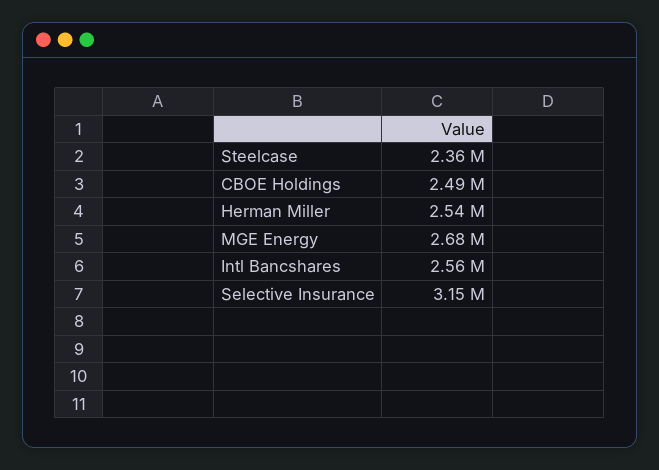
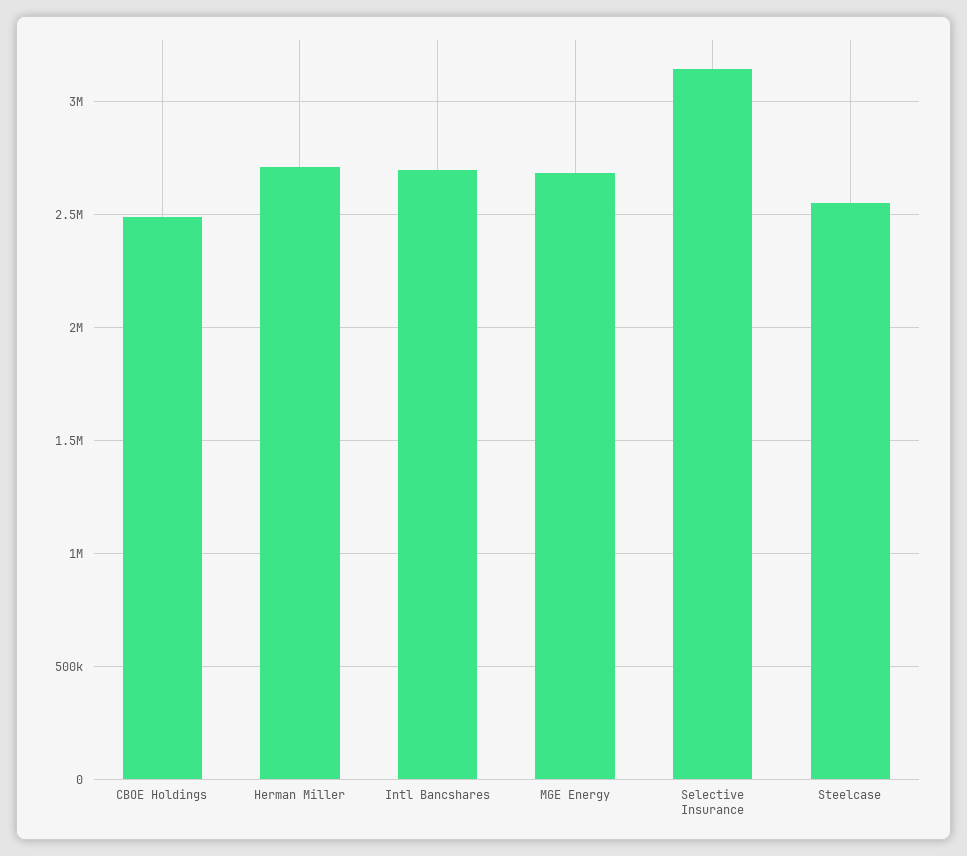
  {
-   "Steelcase": 2360000,
+   "Steelcase": 2550000,
    "CBOE Holdings": 2490000,
-   "Herman Miller": 2540000,
+   "Herman Miller": 2700000,
    "MGE Energy": 2680000,
-   "Intl Bancshares": 2560000,
+   "Intl Bancshares": 2700000,
    "Selective Insurance": 3150000
  }

